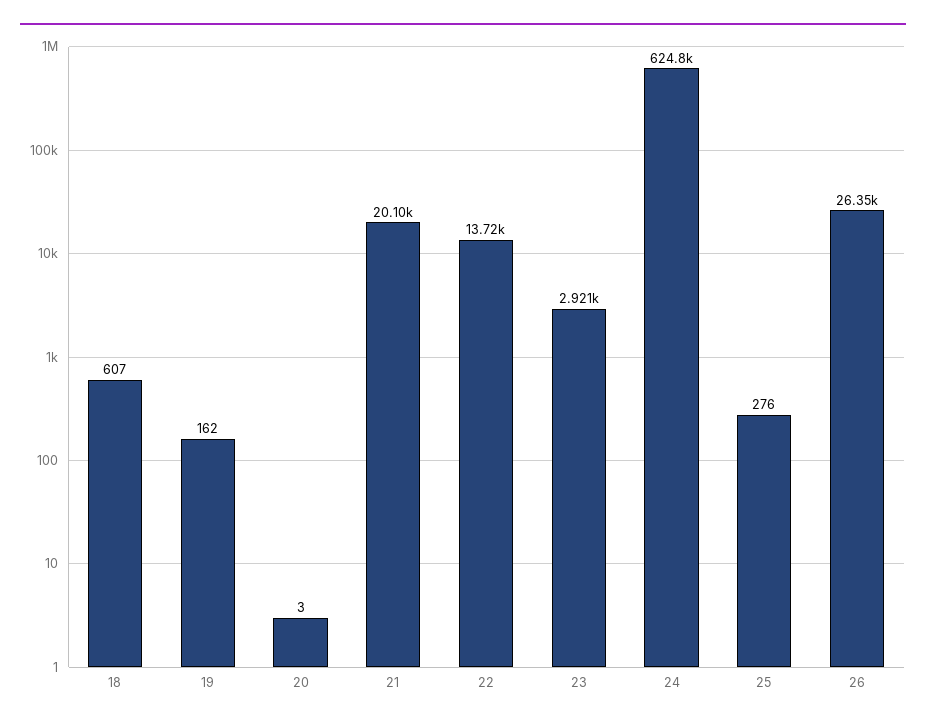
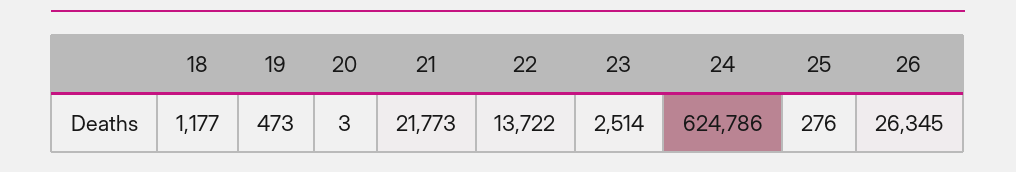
  {
-   "18": 607,
+   "18": 1177,
-   "19": 162,
+   "19": 473,
    "20": 3,
-   "21": 20100,
+   "21": 21773,
    "22": 13722,
-   "23": 2921,
+   "23": 2514,
    "24": 624786,
    "25": 276,
    "26": 26345
  }

